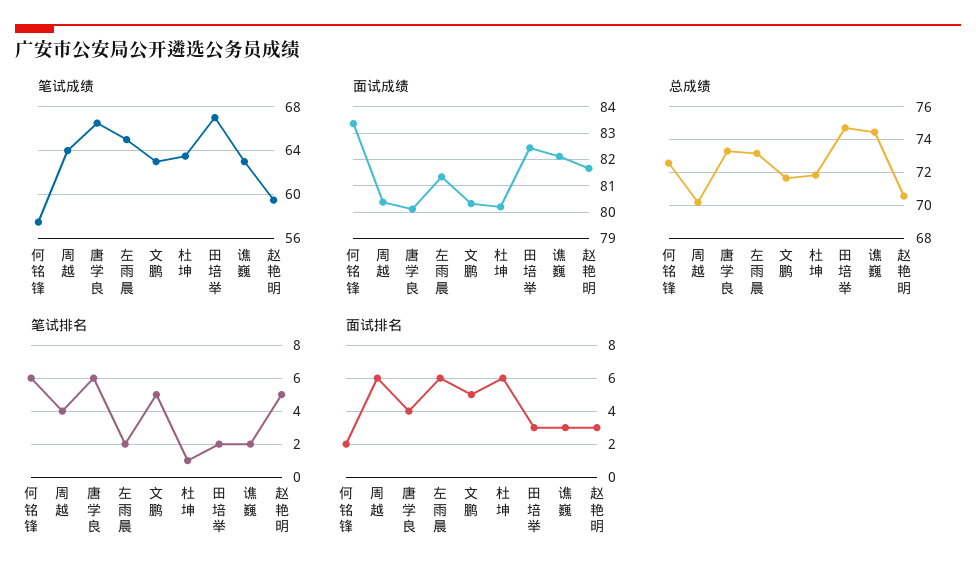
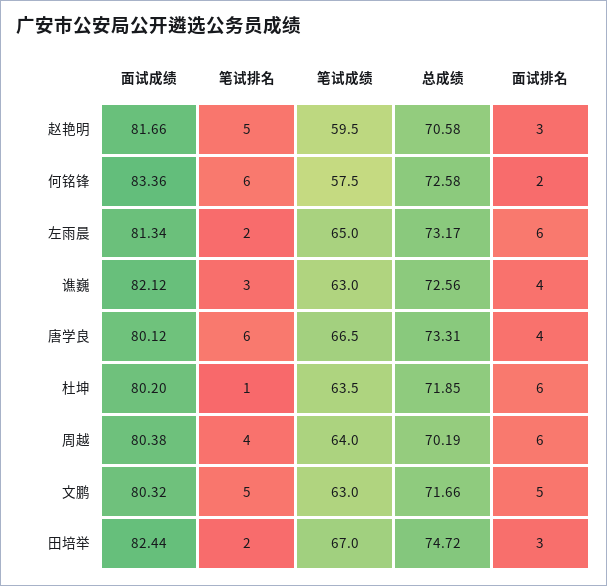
  {
    "笔试成绩": {
      "何铭锋": 57.5,
      "周越": 64,
      "唐学良": 66.5,
      "左雨晨": 65,
      "文鹏": 63,
      "杜坤": 63.5,
      "田培举": 67,
      "谯巍": 63,
      "赵艳明": 59.5
    },
    "面试成绩": {
      "何铭锋": 83.36,
      "周越": 80.38,
      "唐学良": 80.12,
      "左雨晨": 81.34,
      "文鹏": 80.32,
      "杜坤": 80.2,
      "田培举": 82.44,
      "谯巍": 82.12,
      "赵艳明": 81.66
    },
    "总成绩": {
      "何铭锋": 72.58,
      "周越": 70.19,
      "唐学良": 73.31,
      "左雨晨": 73.17,
      "文鹏": 71.66,
      "杜坤": 71.85,
      "田培举": 74.72,
-     "谯巍": 74.5,
+     "谯巍": 72.56,
      "赵艳明": 70.58
    },
    "笔试排名": {
      "何铭锋": 6,
      "周越": 4,
      "唐学良": 6,
      "左雨晨": 2,
      "文鹏": 5,
      "杜坤": 1,
      "田培举": 2,
-     "谯巍": 2,
+     "谯巍": 3,
      "赵艳明": 5
    },
    "面试排名": {
      "何铭锋": 2,
      "周越": 6,
      "唐学良": 4,
      "左雨晨": 6,
      "文鹏": 5,
      "杜坤": 6,
      "田培举": 3,
-     "谯巍": 3,
+     "谯巍": 4,
      "赵艳明": 3
    }
  }

